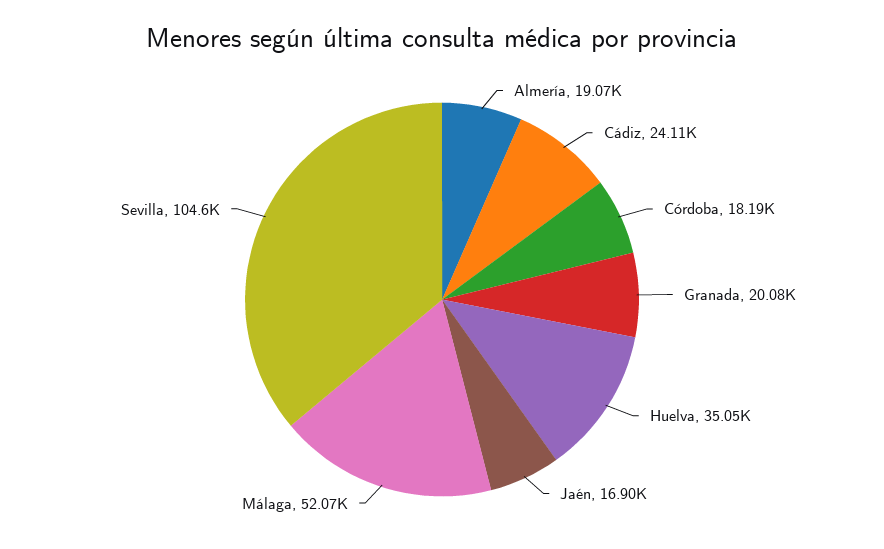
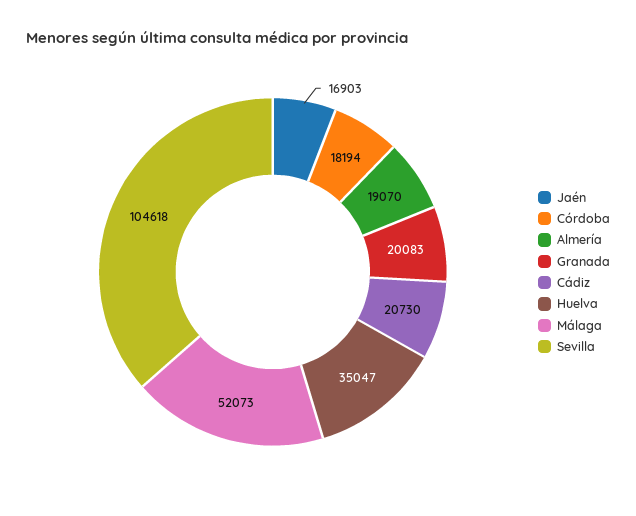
  {
    "Almería": 19070,
-   "Cádiz": 24110,
+   "Cádiz": 20730,
    "Córdoba": 18194,
    "Granada": 20083,
    "Huelva": 35047,
    "Jaén": 16903,
    "Málaga": 52073,
    "Sevilla": 104618
  }

